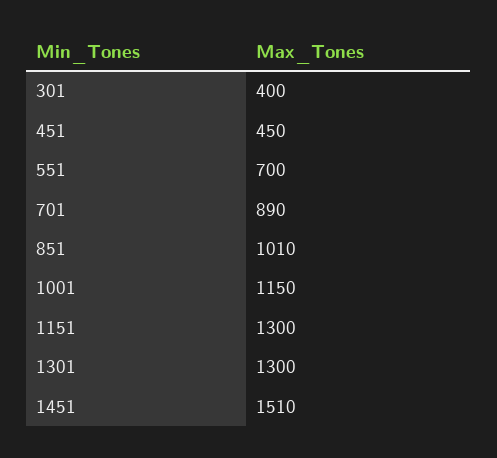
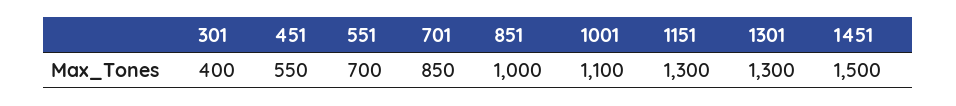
  {
    "301": 400,
-   "451": 450,
+   "451": 550,
    "551": 700,
-   "701": 890,
+   "701": 850,
-   "851": 1010,
+   "851": 1000,
-   "1001": 1150,
+   "1001": 1100,
    "1151": 1300,
    "1301": 1300,
-   "1451": 1510
+   "1451": 1500
  }

